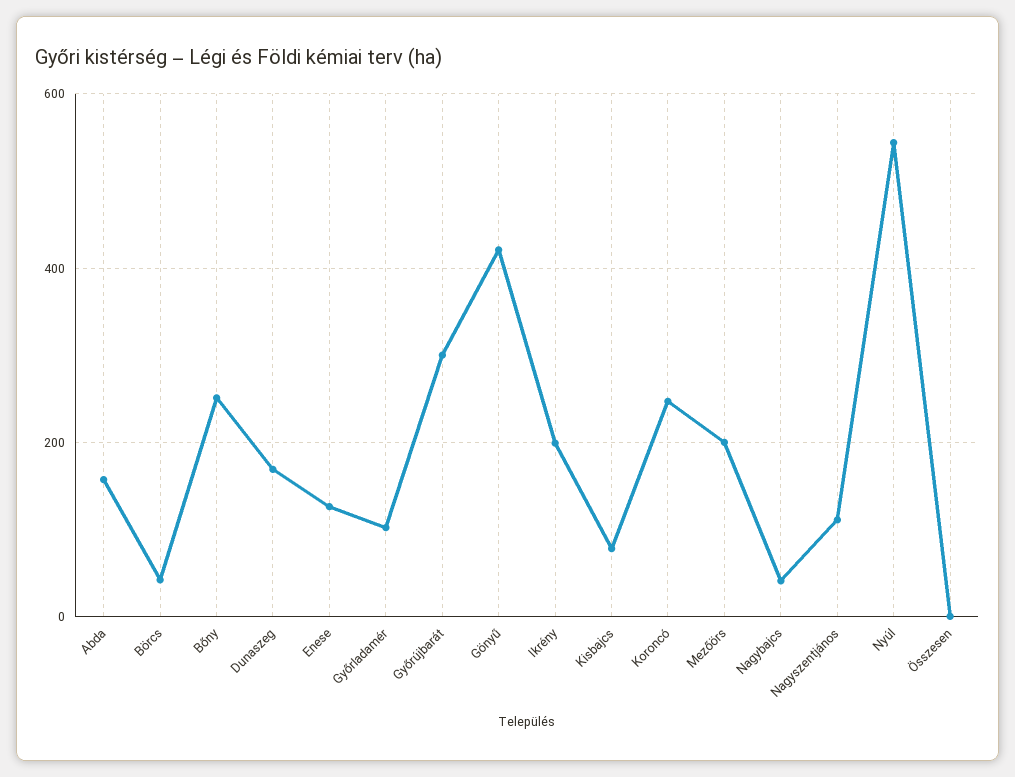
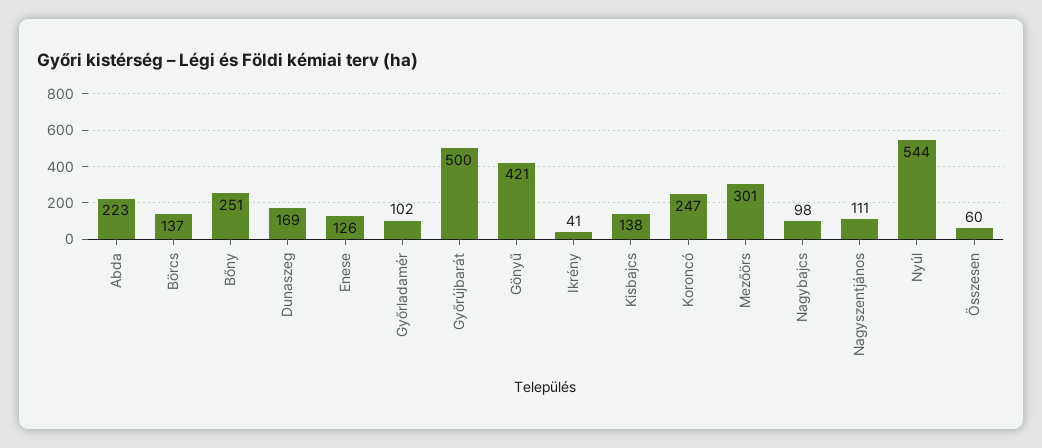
  {
-   "Abda": 160,
+   "Abda": 223,
-   "Börcs": 40,
+   "Börcs": 137,
    "Bőny": 251,
    "Dunaszeg": 169,
    "Enese": 126,
    "Győrladamér": 102,
-   "Győrújbarát": 300,
+   "Győrújbarát": 500,
    "Gönyű": 421,
-   "Ikrény": 200,
+   "Ikrény": 41,
-   "Kisbajcs": 80,
+   "Kisbajcs": 138,
    "Koroncó": 247,
-   "Mezőörs": 200,
+   "Mezőörs": 301,
-   "Nagybajcs": 40,
+   "Nagybajcs": 98,
    "Nagyszentjános": 111,
    "Nyúl": 544,
-   "Összesen": 0
+   "Összesen": 60
  }

